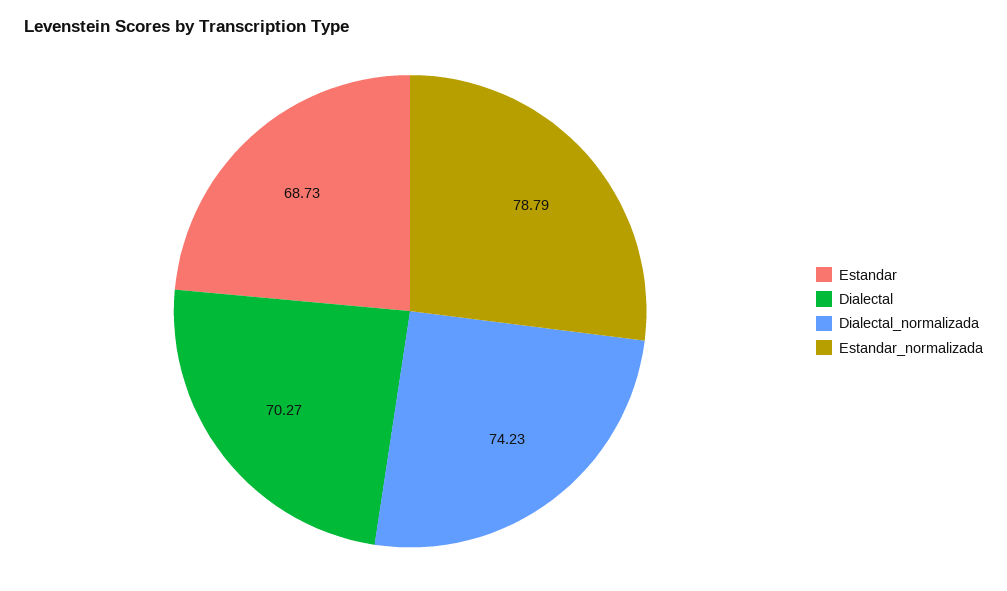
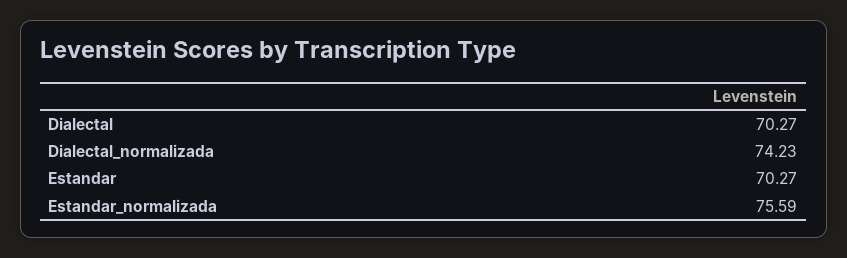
  {
-   "Estandar": 68.73,
+   "Estandar": 70.27,
    "Dialectal": 70.27,
    "Dialectal_normalizada": 74.23,
-   "Estandar_normalizada": 78.79
+   "Estandar_normalizada": 75.59
  }

